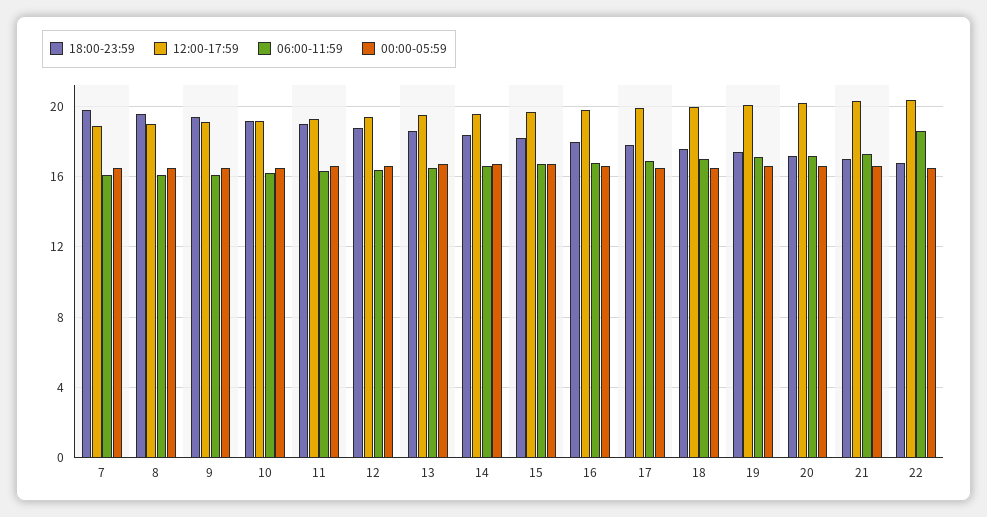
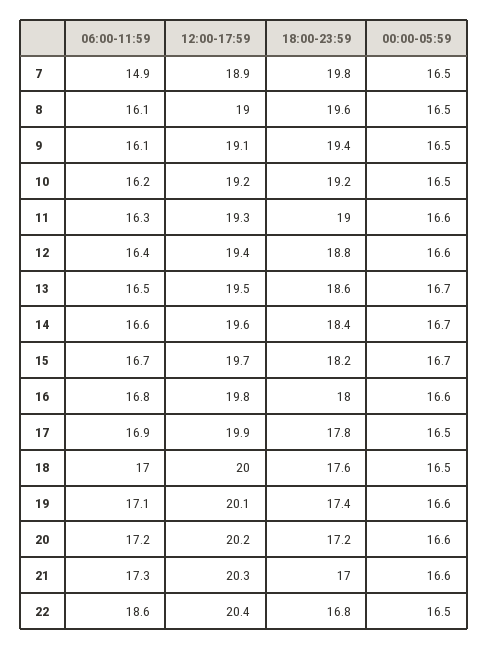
  {
    "18:00-23:59": {
      "7": 19.8,
      "8": 19.6,
      "9": 19.4,
      "10": 19.2,
      "11": 19,
      "12": 18.8,
      "13": 18.6,
      "14": 18.4,
      "15": 18.2,
      "16": 18,
      "17": 17.8,
      "18": 17.6,
      "19": 17.4,
      "20": 17.2,
      "21": 17,
      "22": 16.8
    },
    "12:00-17:59": {
      "7": 18.9,
      "8": 19,
      "9": 19.1,
      "10": 19.2,
      "11": 19.3,
      "12": 19.4,
      "13": 19.5,
      "14": 19.6,
      "15": 19.7,
      "16": 19.8,
      "17": 19.9,
      "18": 20,
      "19": 20.1,
      "20": 20.2,
      "21": 20.3,
      "22": 20.4
    },
    "06:00-11:59": {
-     "7": 16,
+     "7": 14.9,
      "8": 16.1,
      "9": 16.1,
      "10": 16.2,
      "11": 16.3,
      "12": 16.4,
      "13": 16.5,
      "14": 16.6,
      "15": 16.7,
      "16": 16.8,
      "17": 16.9,
      "18": 17,
      "19": 17.1,
      "20": 17.2,
      "21": 17.3,
      "22": 18.6
    },
    "00:00-05:59": {
      "7": 16.5,
      "8": 16.5,
      "9": 16.5,
      "10": 16.5,
      "11": 16.6,
      "12": 16.6,
      "13": 16.7,
      "14": 16.7,
      "15": 16.7,
      "16": 16.6,
      "17": 16.5,
      "18": 16.5,
      "19": 16.6,
      "20": 16.6,
      "21": 16.6,
      "22": 16.5
    }
  }

